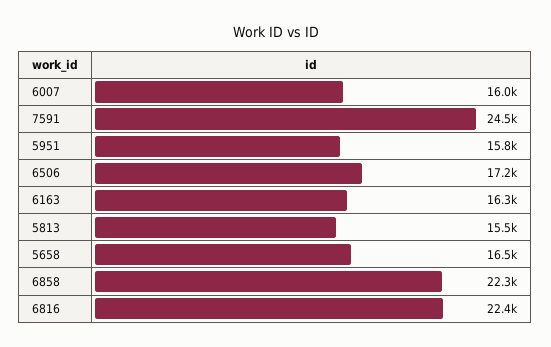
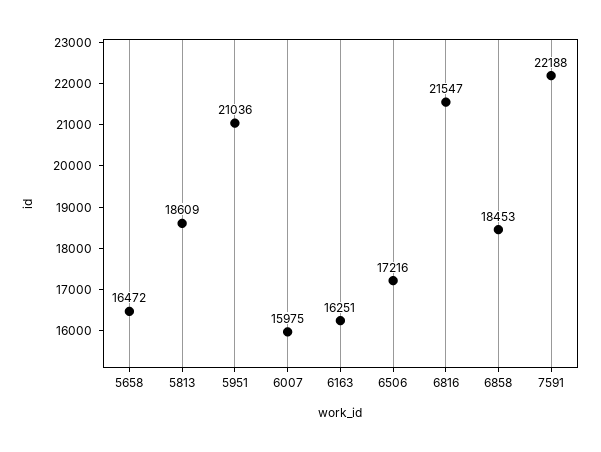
  {
    "6007": 15975,
-   "7591": 24500,
+   "7591": 22188,
-   "5951": 15800,
+   "5951": 21036,
    "6506": 17216,
    "6163": 16251,
-   "5813": 15500,
+   "5813": 18609,
    "5658": 16472,
-   "6858": 22300,
+   "6858": 18453,
-   "6816": 22400
+   "6816": 21547
  }

